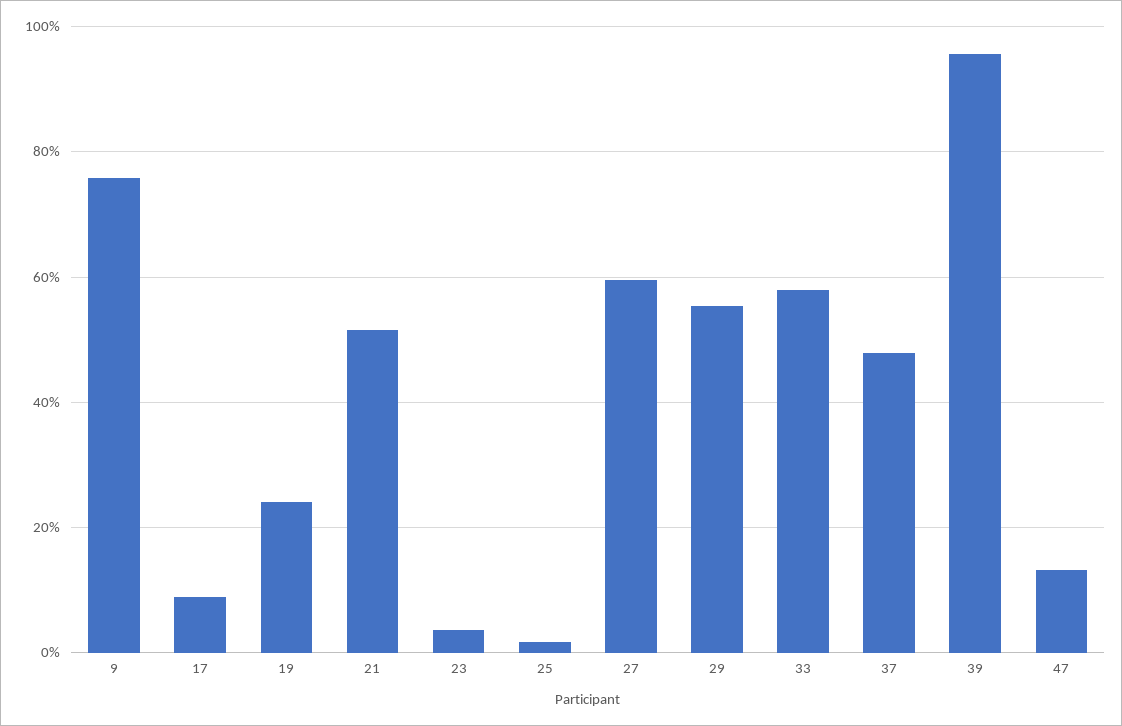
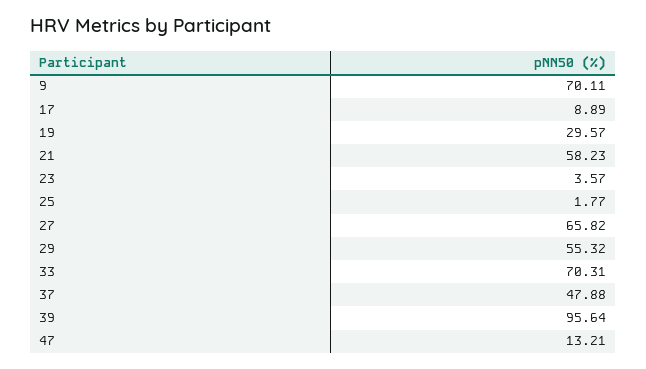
  {
-   "9": 76,
+   "9": 70.11,
    "17": 8.89,
-   "19": 24,
+   "19": 29.57,
-   "21": 52,
+   "21": 58.23,
    "23": 3.57,
    "25": 1.77,
-   "27": 60,
+   "27": 65.82,
    "29": 55.32,
-   "33": 58,
+   "33": 70.31,
    "37": 47.88,
    "39": 95.64,
    "47": 13.21
  }

